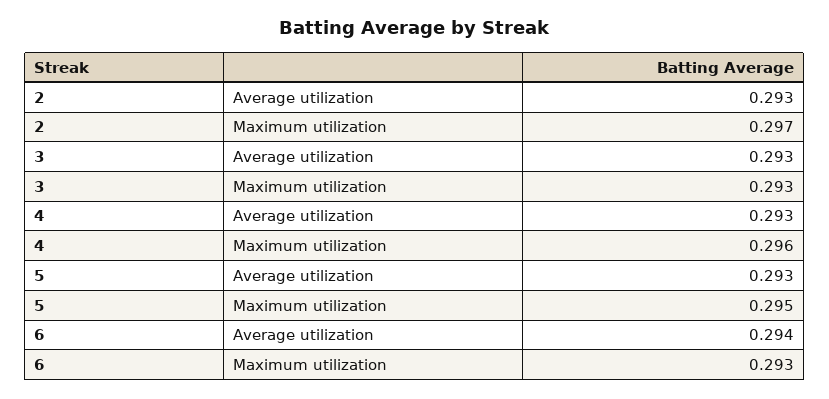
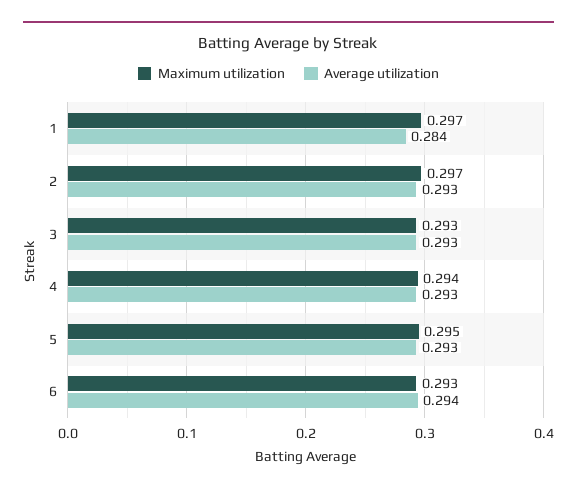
  {
    "Average utilization": {
      "2": 0.293,
      "3": 0.293,
      "4": 0.293,
      "5": 0.293,
-     "6": 0.294
+     "6": 0.294,
+     "1": 0.284
    },
    "Maximum utilization": {
      "2": 0.297,
      "3": 0.293,
-     "4": 0.296,
+     "4": 0.294,
      "5": 0.295,
-     "6": 0.293
+     "6": 0.293,
+     "1": 0.297
    }
  }

